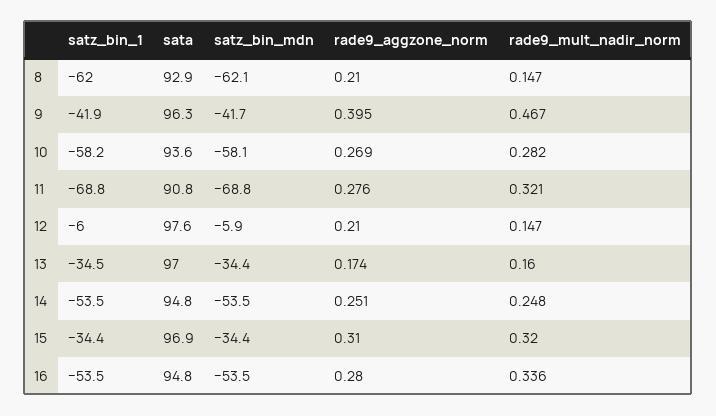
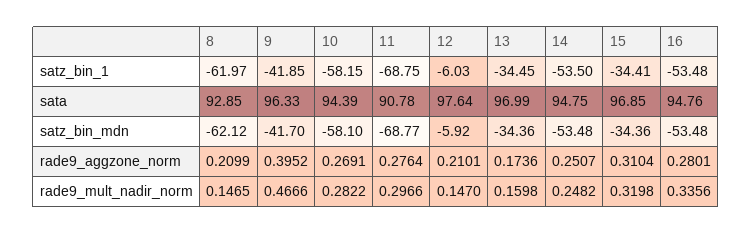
  {
    "satz_bin_1": {
      "8": -61.97,
      "9": -41.85,
      "10": -58.15,
      "11": -68.75,
      "12": -6.03,
      "13": -34.45,
      "14": -53.5,
      "15": -34.41,
      "16": -53.48
    },
    "sata": {
      "8": 92.85,
      "9": 96.33,
-     "10": 93.6,
+     "10": 94.39,
      "11": 90.78,
      "12": 97.64,
      "13": 96.99,
      "14": 94.75,
      "15": 96.85,
      "16": 94.76
    },
    "satz_bin_mdn": {
      "8": -62.12,
      "9": -41.7,
      "10": -58.1,
      "11": -68.77,
      "12": -5.92,
      "13": -34.36,
      "14": -53.48,
      "15": -34.36,
      "16": -53.48
    },
    "rade9_aggzone_norm": {
      "8": 0.2099,
      "9": 0.3952,
      "10": 0.2691,
      "11": 0.2764,
      "12": 0.2101,
      "13": 0.1736,
      "14": 0.2507,
      "15": 0.3104,
      "16": 0.2801
    },
    "rade9_mult_nadir_norm": {
      "8": 0.1465,
      "9": 0.4666,
      "10": 0.2822,
-     "11": 0.321,
+     "11": 0.2966,
      "12": 0.147,
      "13": 0.1598,
      "14": 0.2482,
      "15": 0.3198,
      "16": 0.3356
    }
  }

